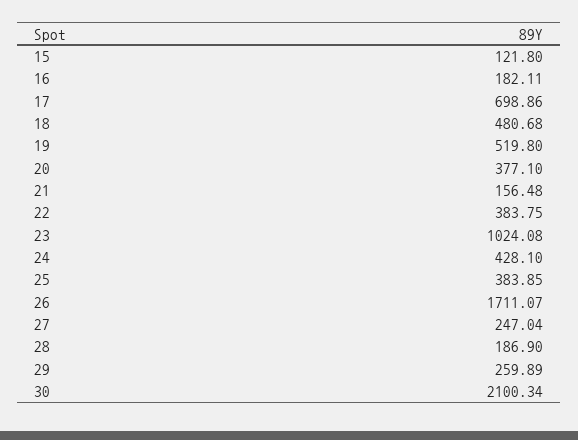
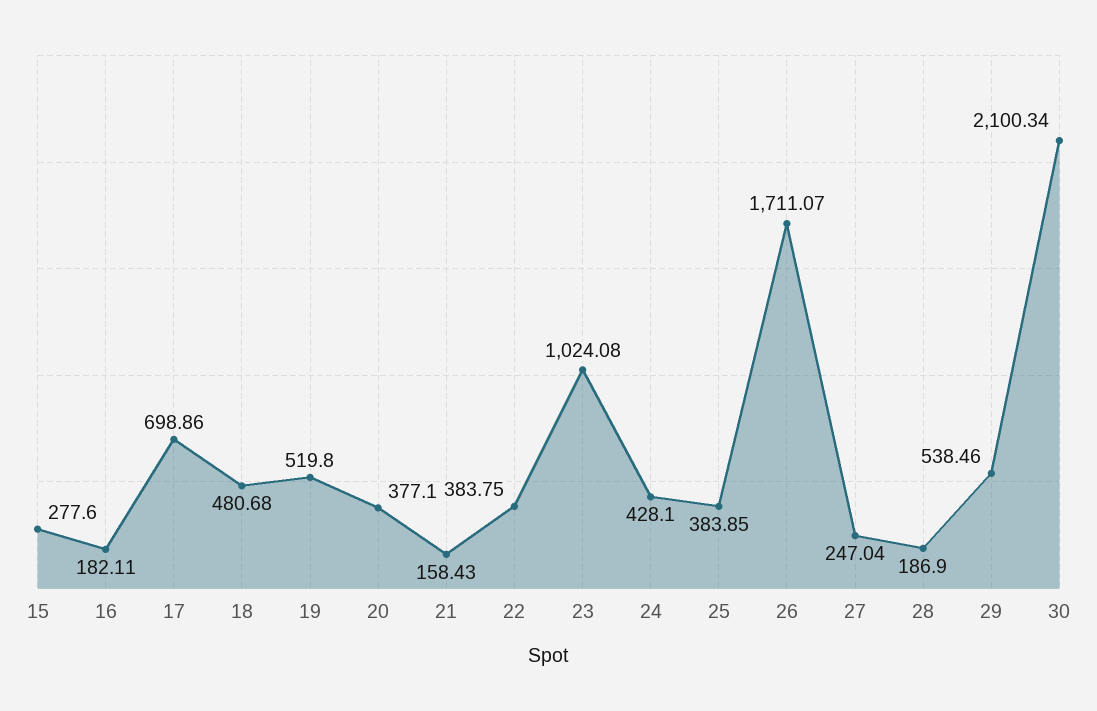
  {
-   "15": 121.8,
+   "15": 277.6,
    "16": 182.11,
    "17": 698.86,
    "18": 480.68,
    "19": 519.8,
    "20": 377.1,
-   "21": 156.48,
+   "21": 158.43,
    "22": 383.75,
    "23": 1024.08,
    "24": 428.1,
    "25": 383.85,
    "26": 1711.07,
    "27": 247.04,
    "28": 186.9,
-   "29": 259.89,
+   "29": 538.46,
    "30": 2100.34
  }

